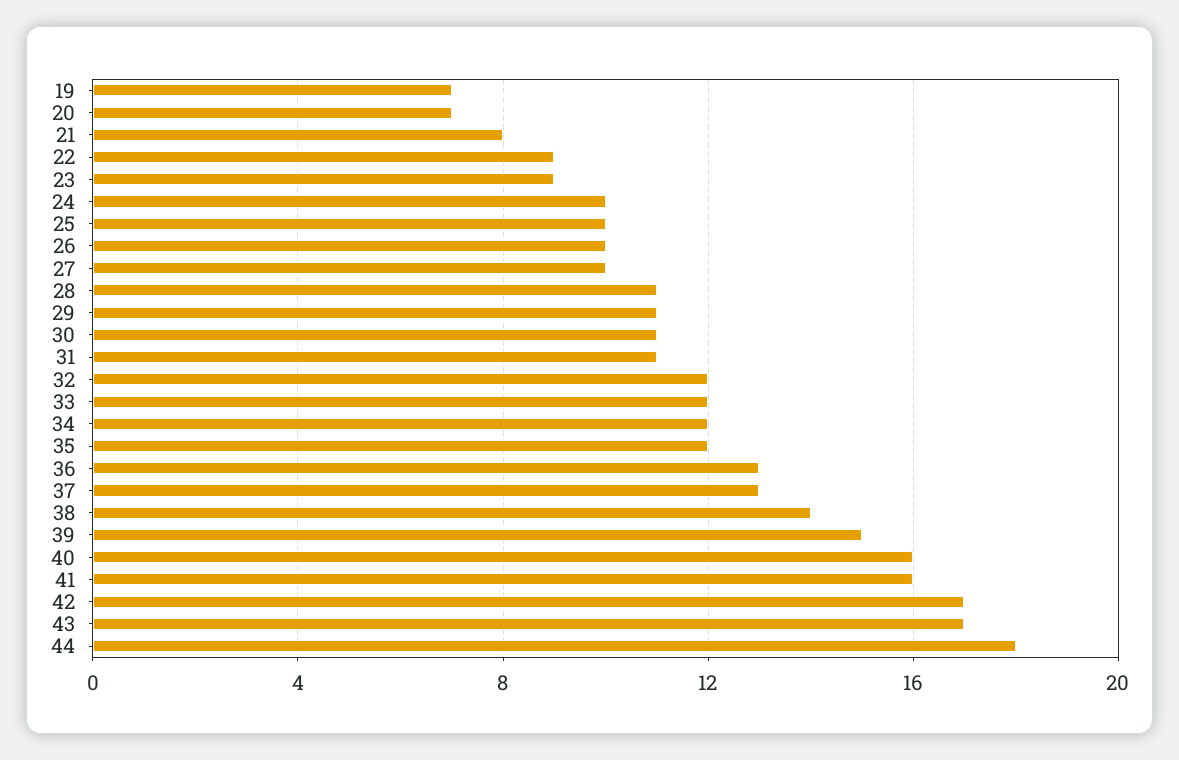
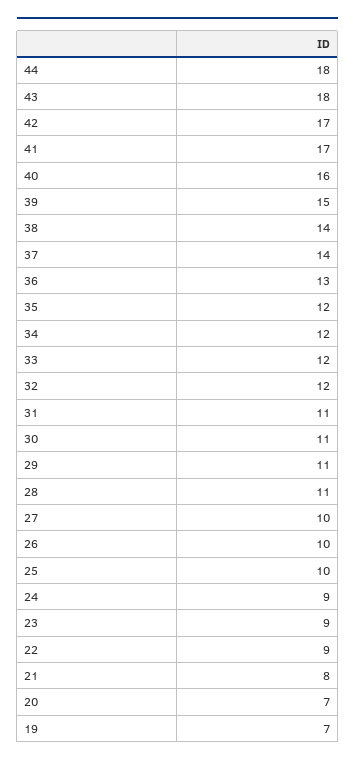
  {
    "19": 7,
    "20": 7,
    "21": 8,
    "22": 9,
    "23": 9,
-   "24": 10,
+   "24": 9,
    "25": 10,
    "26": 10,
    "27": 10,
    "28": 11,
    "29": 11,
    "30": 11,
    "31": 11,
    "32": 12,
    "33": 12,
    "34": 12,
    "35": 12,
    "36": 13,
-   "37": 13,
+   "37": 14,
    "38": 14,
    "39": 15,
    "40": 16,
-   "41": 16,
+   "41": 17,
    "42": 17,
-   "43": 17,
+   "43": 18,
    "44": 18
  }

